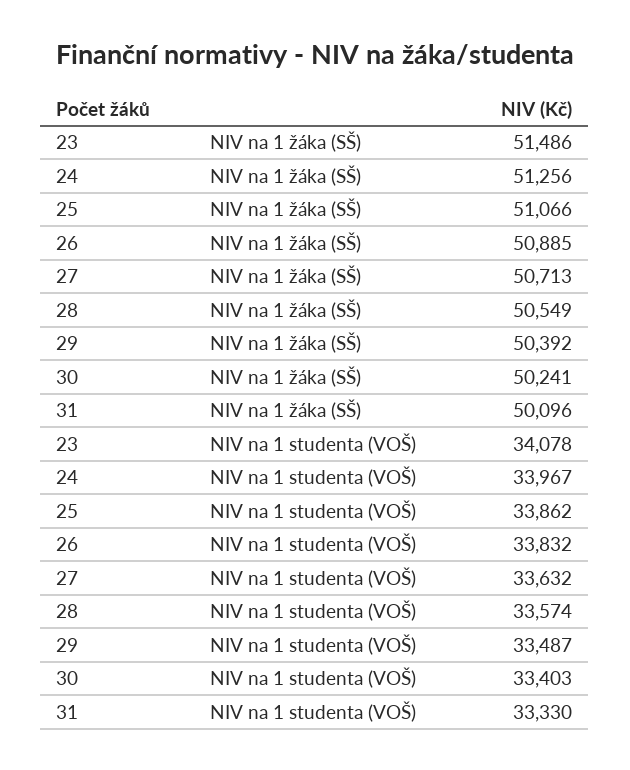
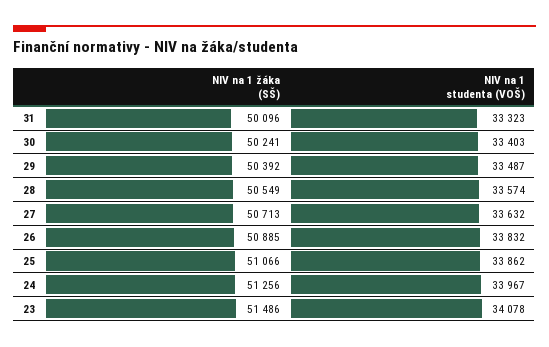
  {
    "23": {
      "NIV na 1 žáka (SŠ)": 51486,
      "NIV na 1 studenta (VOŠ)": 34078
    },
    "24": {
      "NIV na 1 žáka (SŠ)": 51256,
      "NIV na 1 studenta (VOŠ)": 33967
    },
    "25": {
      "NIV na 1 žáka (SŠ)": 51066,
      "NIV na 1 studenta (VOŠ)": 33862
    },
    "26": {
      "NIV na 1 žáka (SŠ)": 50885,
      "NIV na 1 studenta (VOŠ)": 33832
    },
    "27": {
      "NIV na 1 žáka (SŠ)": 50713,
      "NIV na 1 studenta (VOŠ)": 33632
    },
    "28": {
      "NIV na 1 žáka (SŠ)": 50549,
      "NIV na 1 studenta (VOŠ)": 33574
    },
    "29": {
      "NIV na 1 žáka (SŠ)": 50392,
      "NIV na 1 studenta (VOŠ)": 33487
    },
    "30": {
      "NIV na 1 žáka (SŠ)": 50241,
      "NIV na 1 studenta (VOŠ)": 33403
    },
    "31": {
      "NIV na 1 žáka (SŠ)": 50096,
-     "NIV na 1 studenta (VOŠ)": 33330
+     "NIV na 1 studenta (VOŠ)": 33323
    }
  }

